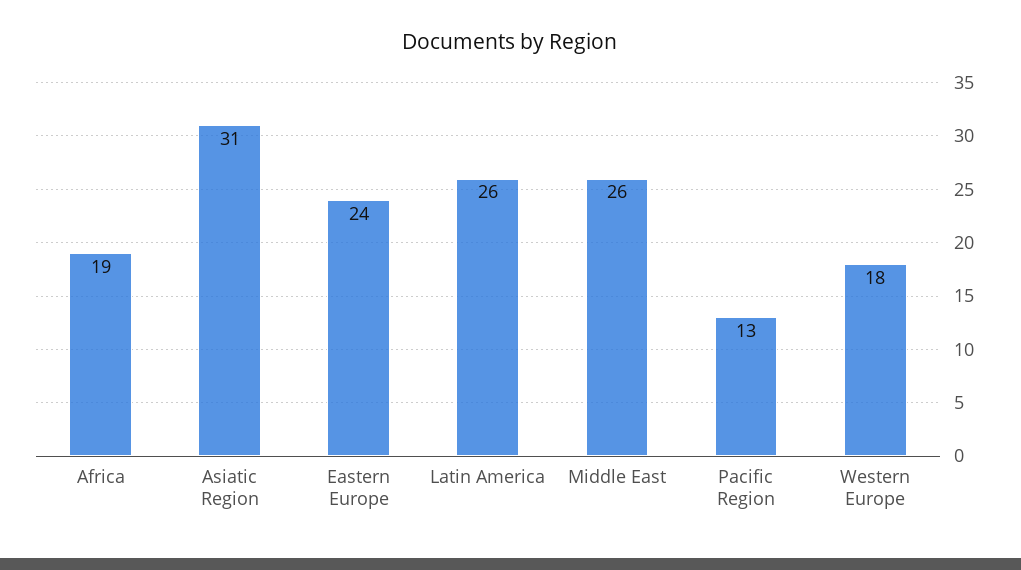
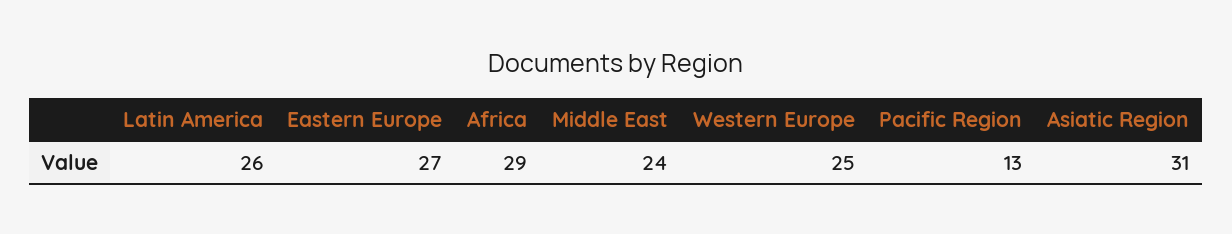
  {
-   "Africa": 19,
+   "Africa": 29,
    "Asiatic Region": 31,
-   "Eastern Europe": 24,
+   "Eastern Europe": 27,
    "Latin America": 26,
-   "Middle East": 26,
+   "Middle East": 24,
    "Pacific Region": 13,
-   "Western Europe": 18
+   "Western Europe": 25
  }

